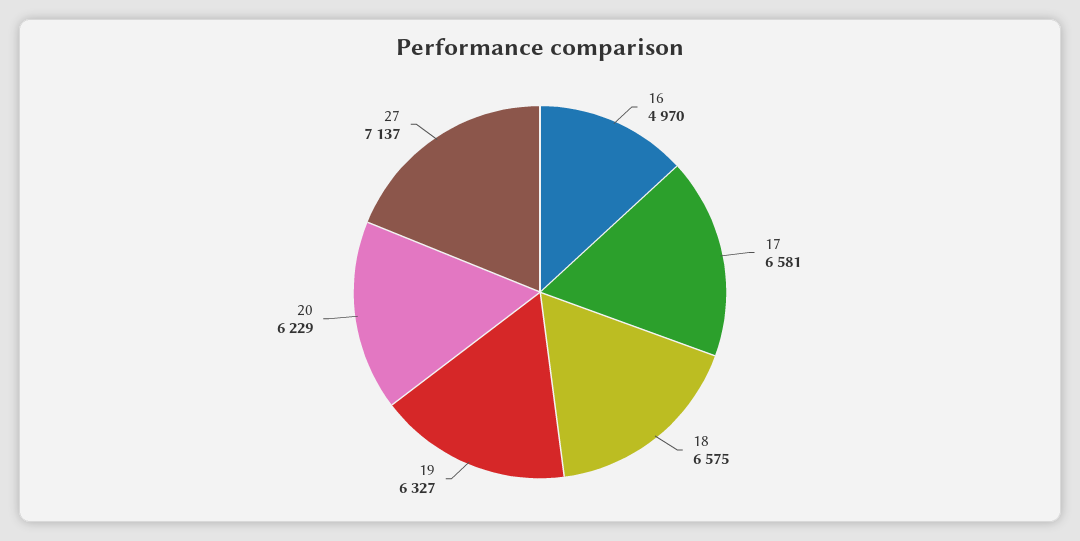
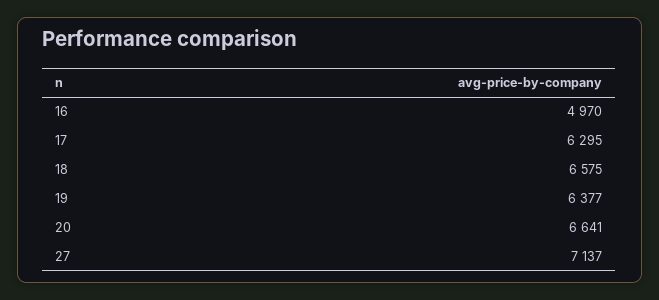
  {
    "16": 4970,
-   "17": 6581,
+   "17": 6295,
    "18": 6575,
-   "19": 6327,
+   "19": 6377,
-   "20": 6229,
+   "20": 6641,
    "27": 7137
  }

